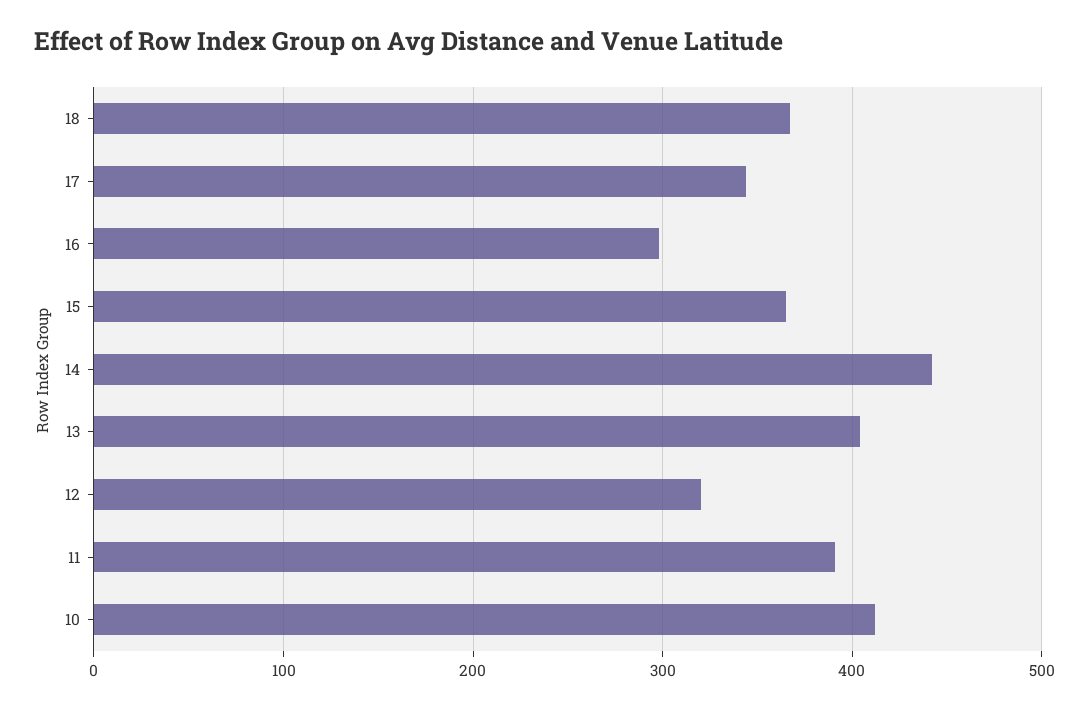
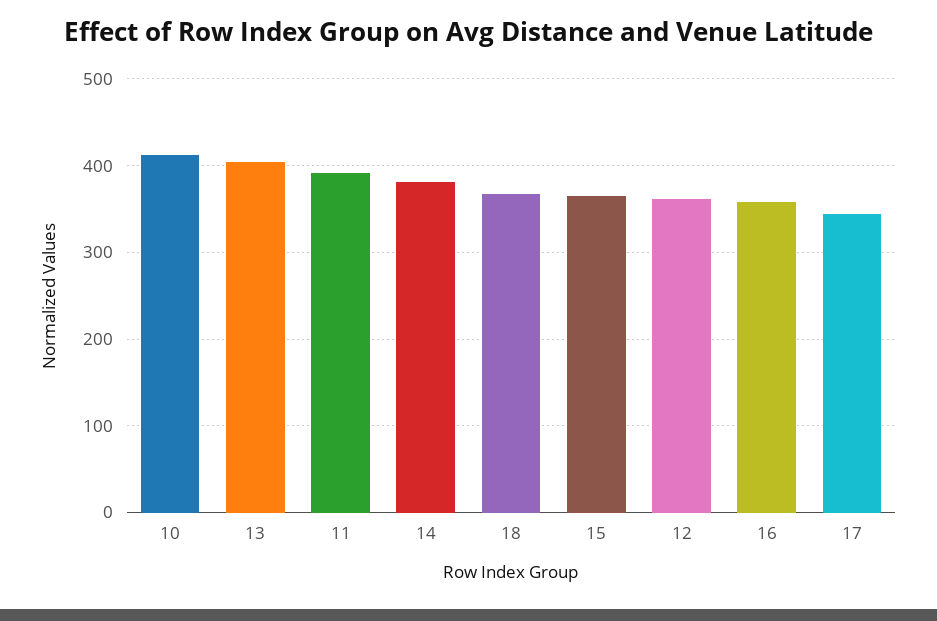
  {
    "18": 370,
    "17": 340,
-   "16": 300,
+   "16": 360,
    "15": 370,
-   "14": 440,
+   "14": 380,
    "13": 400,
-   "12": 320,
+   "12": 360,
    "11": 390,
    "10": 410
  }

